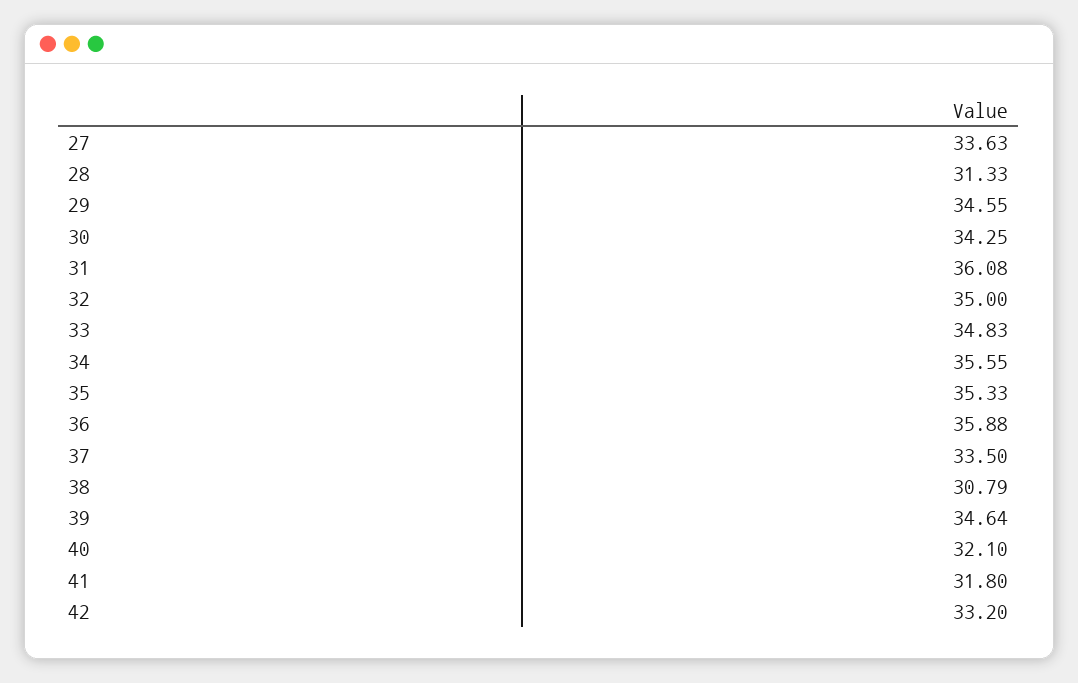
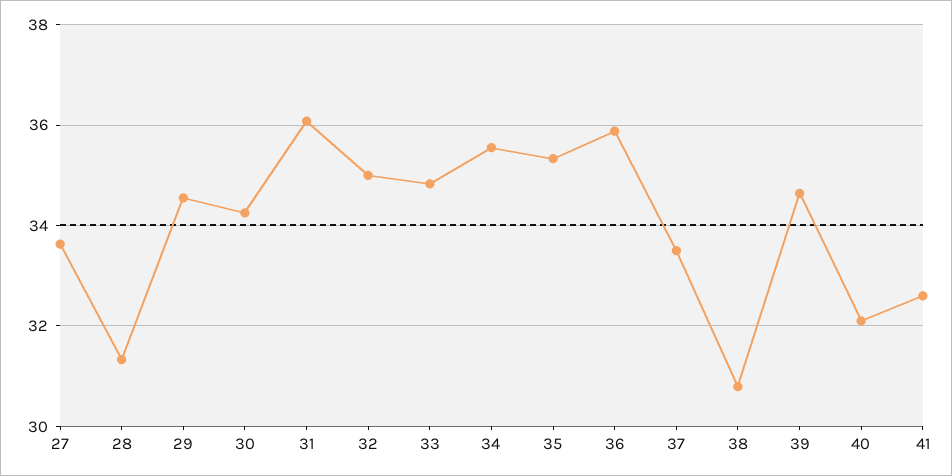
  {
    "27": 33.63,
    "28": 31.33,
    "29": 34.55,
    "30": 34.25,
    "31": 36.08,
    "32": 35,
    "33": 34.83,
    "34": 35.55,
    "35": 35.33,
    "36": 35.88,
    "37": 33.5,
    "38": 30.79,
    "39": 34.64,
    "40": 32.1,
-   "41": 31.8,
+   "41": 32.6
-   "42": 33.2
  }

